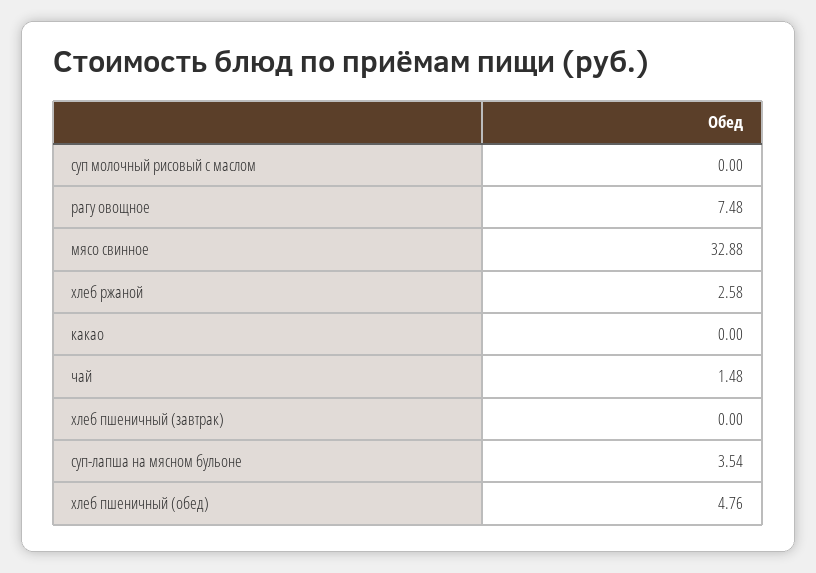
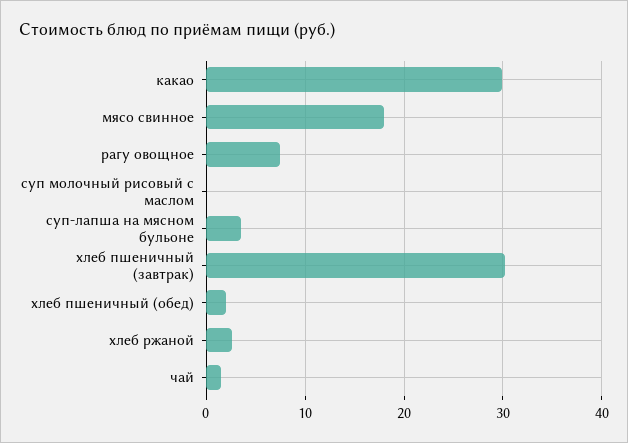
  {
    "суп молочный рисовый с маслом": 0,
    "рагу овощное": 7.48,
-   "мясо свинное": 32.88,
+   "мясо свинное": 18,
    "хлеб ржаной": 2.58,
-   "какао": 0,
+   "какао": 30,
    "чай": 1.48,
-   "хлеб пшеничный (завтрак)": 0,
+   "хлеб пшеничный (завтрак)": 30,
    "суп-лапша на мясном бульоне": 3.54,
-   "хлеб пшеничный (обед)": 4.76
+   "хлеб пшеничный (обед)": 2
  }

